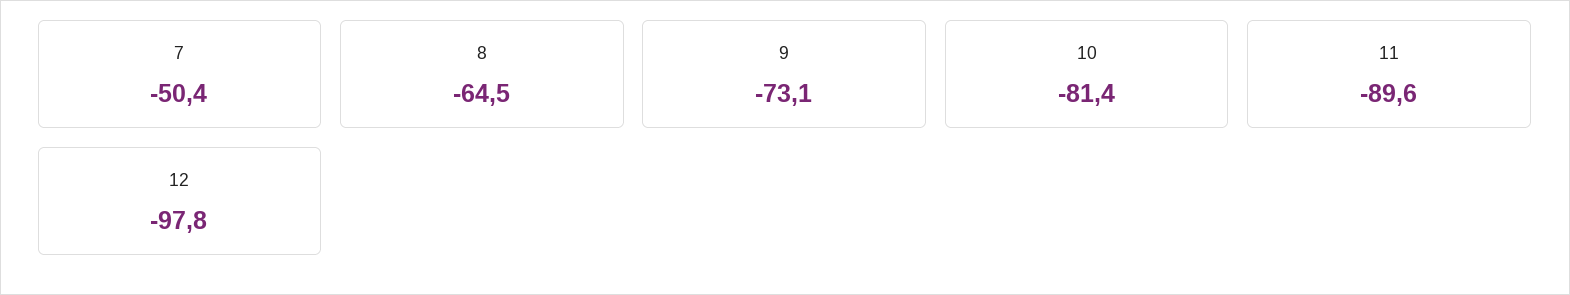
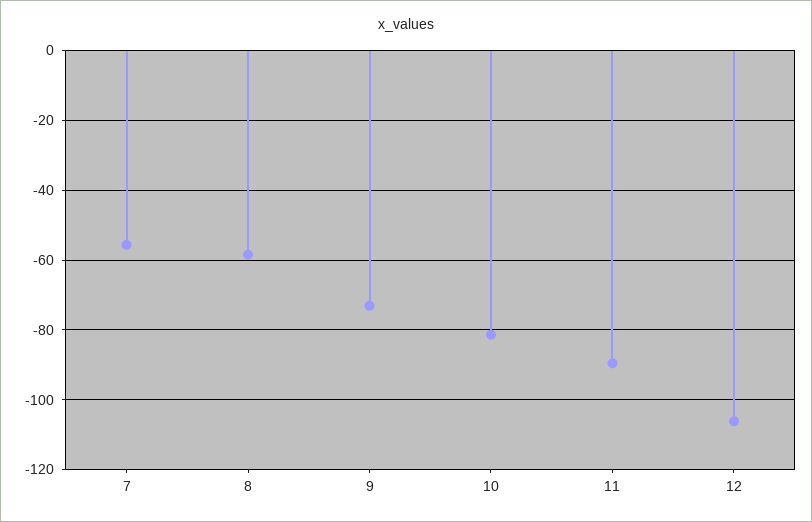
  {
-   "7": -50.4,
+   "7": -56,
-   "8": -64.5,
+   "8": -58,
    "9": -73.1,
    "10": -81.4,
    "11": -89.6,
-   "12": -97.8
+   "12": -106
  }

